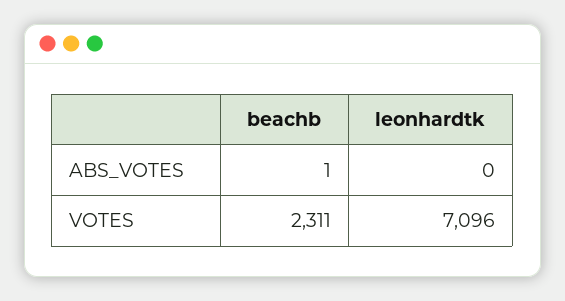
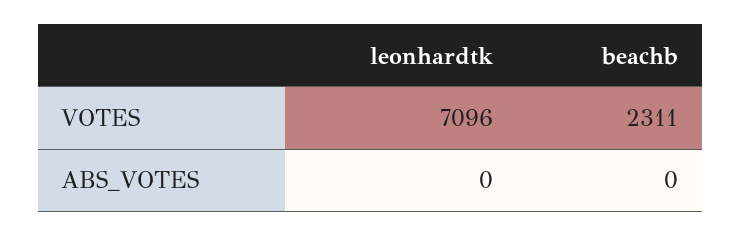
  {
    "beachb": {
-     "ABS_VOTES": 1,
+     "ABS_VOTES": 0,
      "VOTES": 2311
    },
    "leonhardtk": {
      "ABS_VOTES": 0,
      "VOTES": 7096
    }
  }

